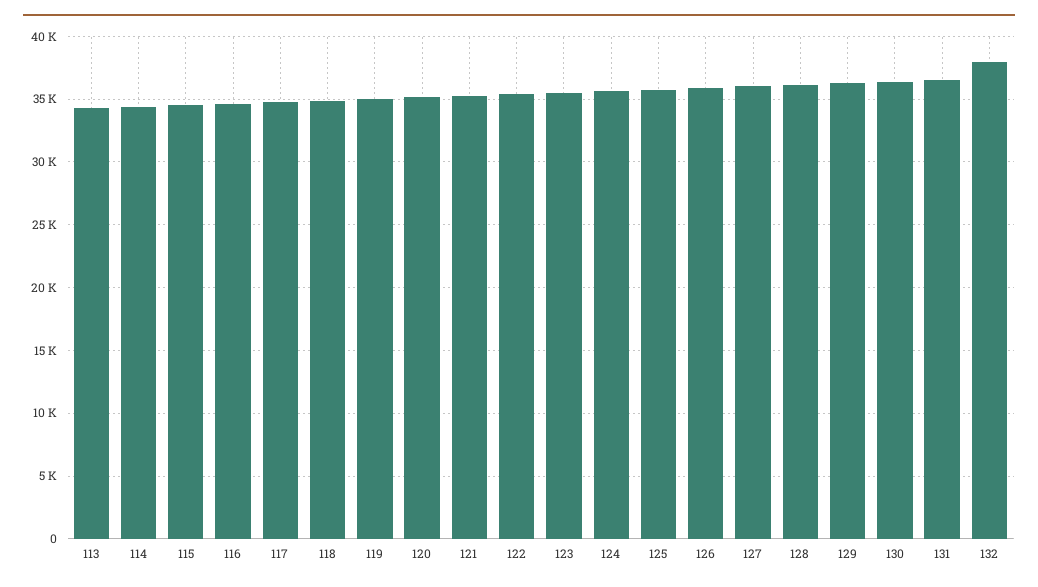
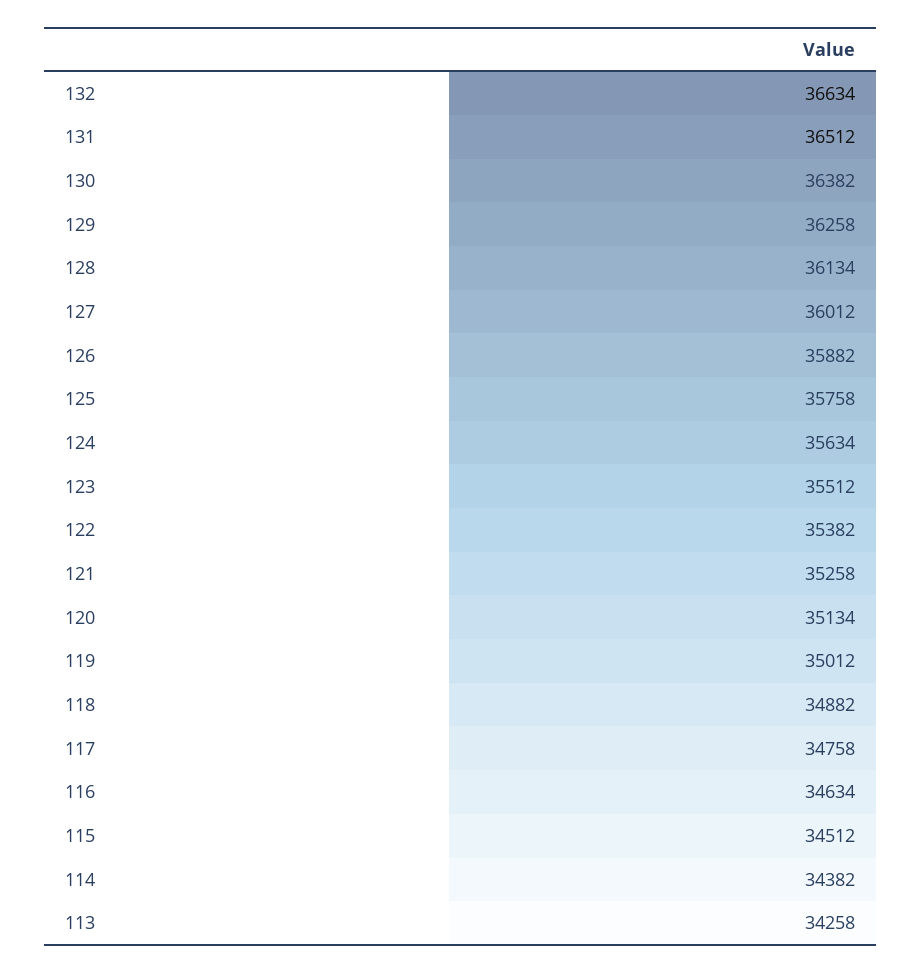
  {
    "113": 34258,
    "114": 34382,
    "115": 34512,
    "116": 34634,
    "117": 34758,
    "118": 34882,
    "119": 35012,
    "120": 35134,
    "121": 35258,
    "122": 35382,
    "123": 35512,
    "124": 35634,
    "125": 35758,
    "126": 35882,
    "127": 36012,
    "128": 36134,
    "129": 36258,
    "130": 36382,
    "131": 36512,
-   "132": 38000
+   "132": 36634
  }

